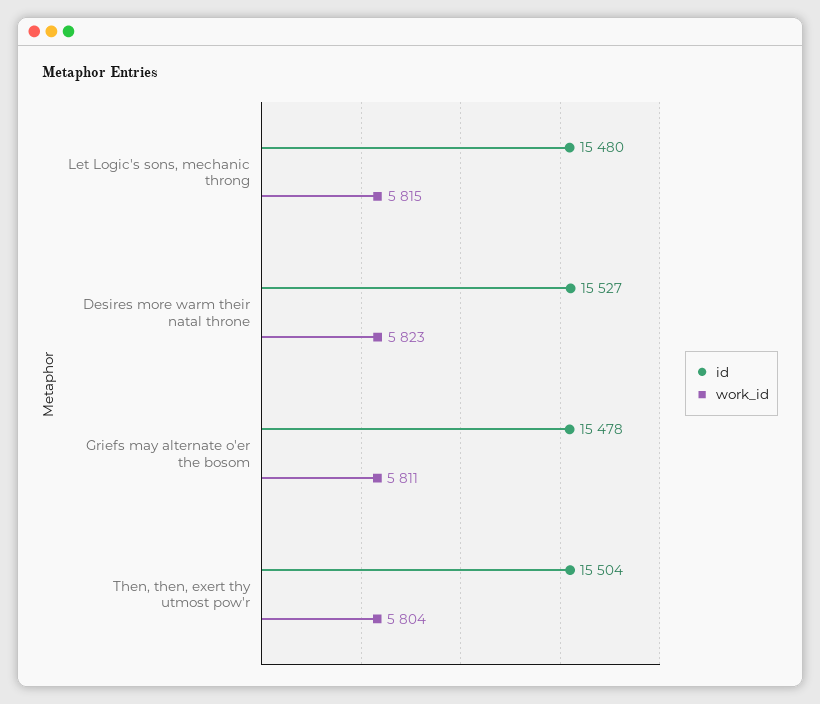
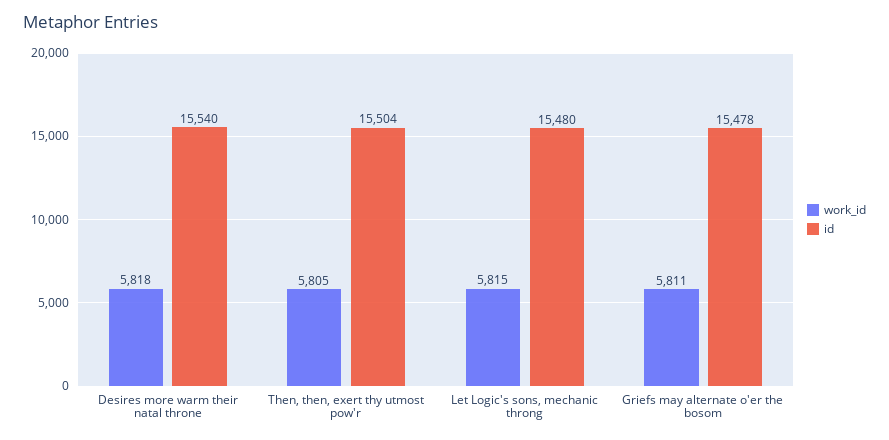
  {
    "id": {
      "Let Logic's sons, mechanic throng": 15480,
-     "Desires more warm their natal throne": 15527,
+     "Desires more warm their natal throne": 15540,
      "Griefs may alternate o'er the bosom": 15478,
      "Then, then, exert thy utmost pow'r": 15504
    },
    "work_id": {
      "Let Logic's sons, mechanic throng": 5815,
-     "Desires more warm their natal throne": 5823,
+     "Desires more warm their natal throne": 5818,
      "Griefs may alternate o'er the bosom": 5811,
-     "Then, then, exert thy utmost pow'r": 5804
+     "Then, then, exert thy utmost pow'r": 5805
    }
  }

